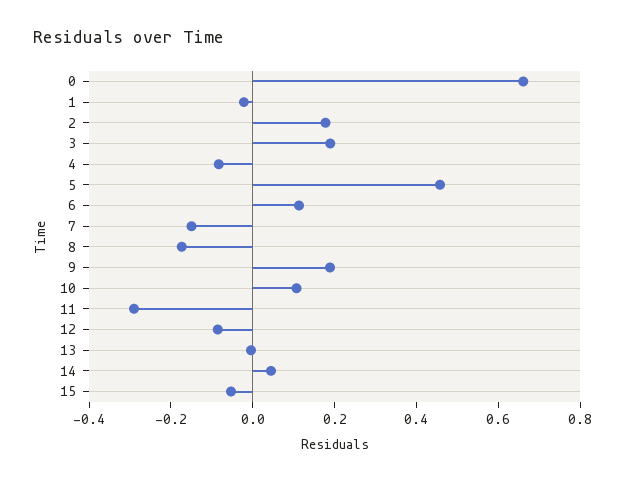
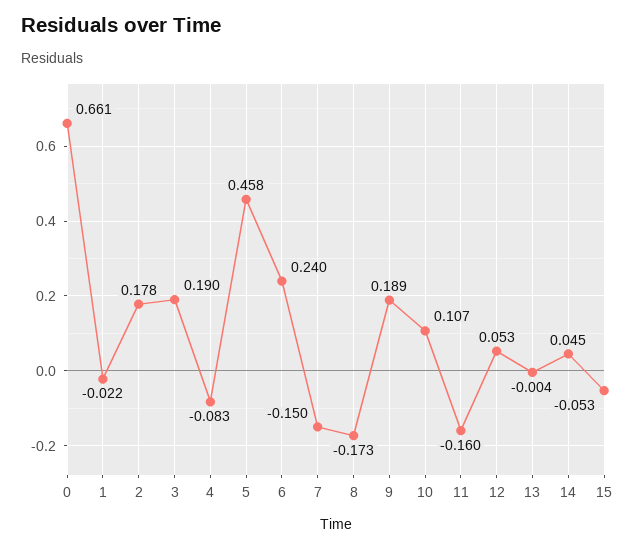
  {
    "0": 0.661,
    "1": -0.022,
    "2": 0.178,
    "3": 0.19,
    "4": -0.083,
    "5": 0.458,
-   "6": 0.1,
+   "6": 0.24,
    "7": -0.15,
    "8": -0.173,
    "9": 0.189,
    "10": 0.107,
-   "11": -0.3,
+   "11": -0.16,
-   "12": -0.1,
+   "12": 0.053,
    "13": -0.004,
    "14": 0.045,
    "15": -0.053
  }

